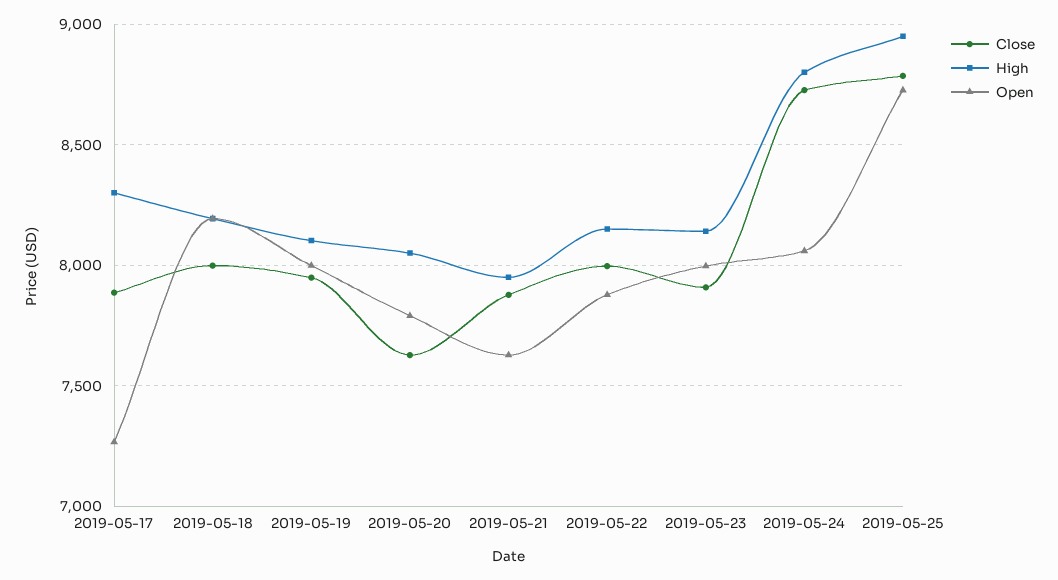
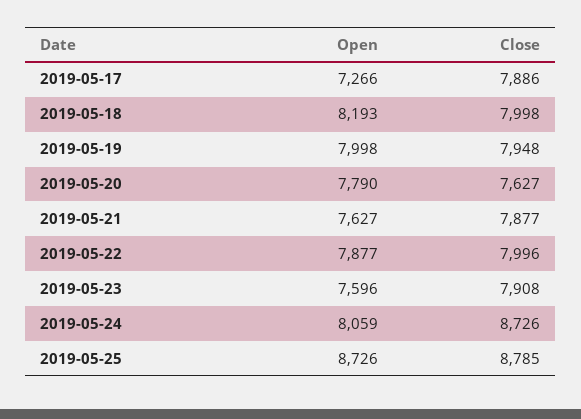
  {
    "Close": {
      "2019-05-17": 7886,
      "2019-05-18": 7998,
      "2019-05-19": 7948,
      "2019-05-20": 7627,
      "2019-05-21": 7877,
      "2019-05-22": 7996,
      "2019-05-23": 7908,
      "2019-05-24": 8726,
      "2019-05-25": 8785
    },
-   "High": {
-     "2019-05-17": 8300,
-     "2019-05-18": 8200,
-     "2019-05-19": 8100,
-     "2019-05-20": 8050,
-     "2019-05-21": 7950,
-     "2019-05-22": 8150,
-     "2019-05-23": 8150,
-     "2019-05-24": 8800,
-     "2019-05-25": 8950
-   },
    "Open": {
      "2019-05-17": 7266,
      "2019-05-18": 8193,
      "2019-05-19": 7998,
      "2019-05-20": 7790,
      "2019-05-21": 7627,
      "2019-05-22": 7877,
-     "2019-05-23": 8000,
+     "2019-05-23": 7596,
      "2019-05-24": 8059,
      "2019-05-25": 8726
    }
  }

